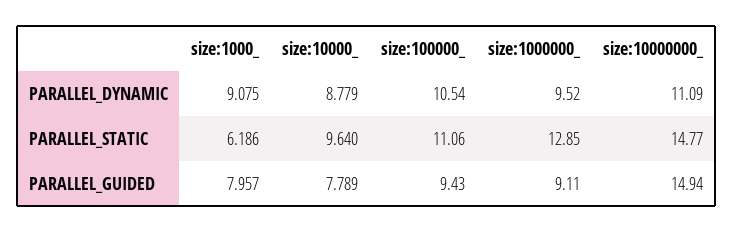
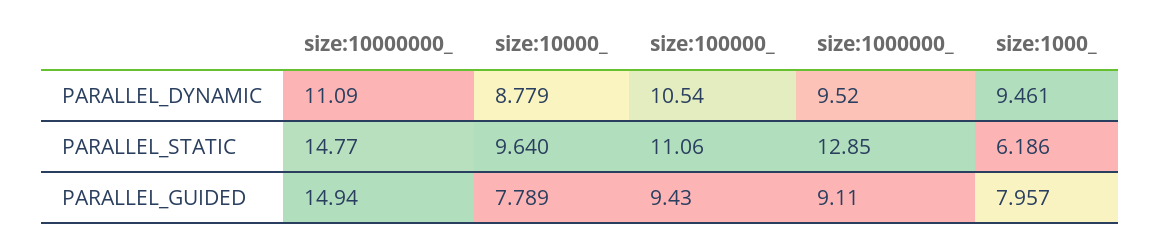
  {
    "size:1000_": {
-     "PARALLEL_DYNAMIC": 9.075,
+     "PARALLEL_DYNAMIC": 9.461,
      "PARALLEL_STATIC": 6.186,
      "PARALLEL_GUIDED": 7.957
    },
    "size:10000_": {
      "PARALLEL_DYNAMIC": 8.779,
      "PARALLEL_STATIC": 9.64,
      "PARALLEL_GUIDED": 7.789
    },
    "size:100000_": {
      "PARALLEL_DYNAMIC": 10.54,
      "PARALLEL_STATIC": 11.06,
      "PARALLEL_GUIDED": 9.43
    },
    "size:1000000_": {
      "PARALLEL_DYNAMIC": 9.52,
      "PARALLEL_STATIC": 12.85,
      "PARALLEL_GUIDED": 9.11
    },
    "size:10000000_": {
      "PARALLEL_DYNAMIC": 11.09,
      "PARALLEL_STATIC": 14.77,
      "PARALLEL_GUIDED": 14.94
    }
  }

